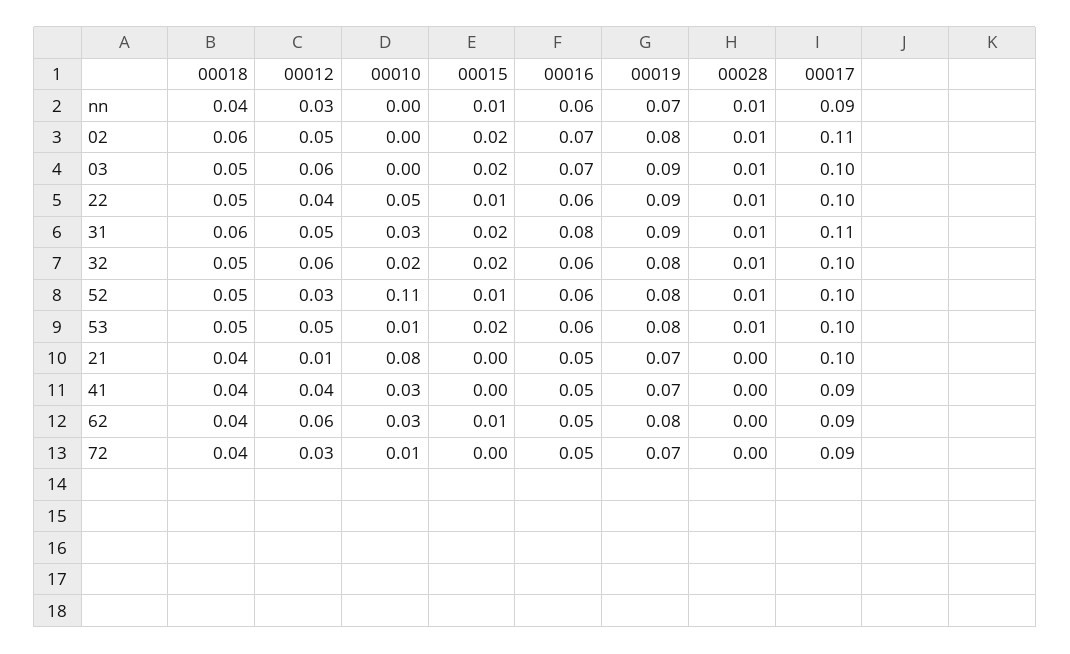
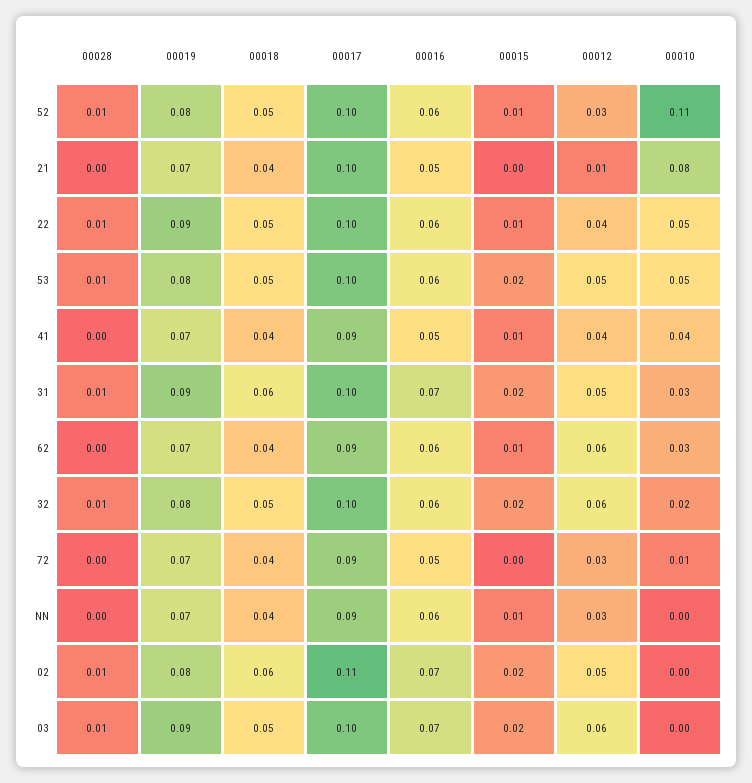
  {
    "00018": {
      "nn": 0.04,
      "02": 0.06,
      "03": 0.05,
      "22": 0.05,
      "31": 0.06,
      "32": 0.05,
      "52": 0.05,
      "53": 0.05,
      "21": 0.04,
      "41": 0.04,
      "62": 0.04,
      "72": 0.04
    },
    "00012": {
      "nn": 0.03,
      "02": 0.05,
      "03": 0.06,
      "22": 0.04,
      "31": 0.05,
      "32": 0.06,
      "52": 0.03,
      "53": 0.05,
      "21": 0.01,
      "41": 0.04,
      "62": 0.06,
      "72": 0.03
    },
    "00010": {
      "nn": 0,
      "02": 0,
      "03": 0,
      "22": 0.05,
      "31": 0.03,
      "32": 0.02,
      "52": 0.11,
-     "53": 0.01,
+     "53": 0.05,
      "21": 0.08,
-     "41": 0.03,
+     "41": 0.04,
      "62": 0.03,
      "72": 0.01
    },
    "00015": {
      "nn": 0.01,
      "02": 0.02,
      "03": 0.02,
      "22": 0.01,
      "31": 0.02,
      "32": 0.02,
      "52": 0.01,
      "53": 0.02,
      "21": 0,
-     "41": 0,
+     "41": 0.01,
      "62": 0.01,
      "72": 0
    },
    "00016": {
      "nn": 0.06,
      "02": 0.07,
      "03": 0.07,
      "22": 0.06,
-     "31": 0.08,
+     "31": 0.07,
      "32": 0.06,
      "52": 0.06,
      "53": 0.06,
      "21": 0.05,
      "41": 0.05,
-     "62": 0.05,
+     "62": 0.06,
      "72": 0.05
    },
    "00019": {
      "nn": 0.07,
      "02": 0.08,
      "03": 0.09,
      "22": 0.09,
      "31": 0.09,
      "32": 0.08,
      "52": 0.08,
      "53": 0.08,
      "21": 0.07,
      "41": 0.07,
-     "62": 0.08,
+     "62": 0.07,
      "72": 0.07
    },
    "00028": {
-     "nn": 0.01,
+     "nn": 0,
      "02": 0.01,
      "03": 0.01,
      "22": 0.01,
      "31": 0.01,
      "32": 0.01,
      "52": 0.01,
      "53": 0.01,
      "21": 0,
      "41": 0,
      "62": 0,
      "72": 0
    },
    "00017": {
      "nn": 0.09,
      "02": 0.11,
      "03": 0.1,
      "22": 0.1,
-     "31": 0.11,
+     "31": 0.1,
      "32": 0.1,
      "52": 0.1,
      "53": 0.1,
      "21": 0.1,
      "41": 0.09,
      "62": 0.09,
      "72": 0.09
    }
  }

